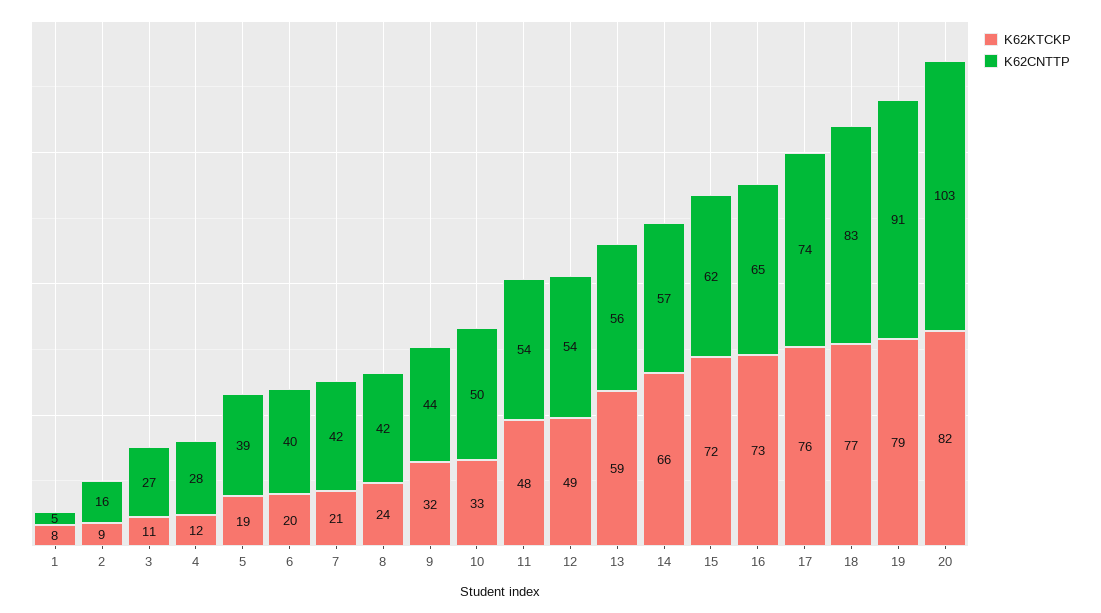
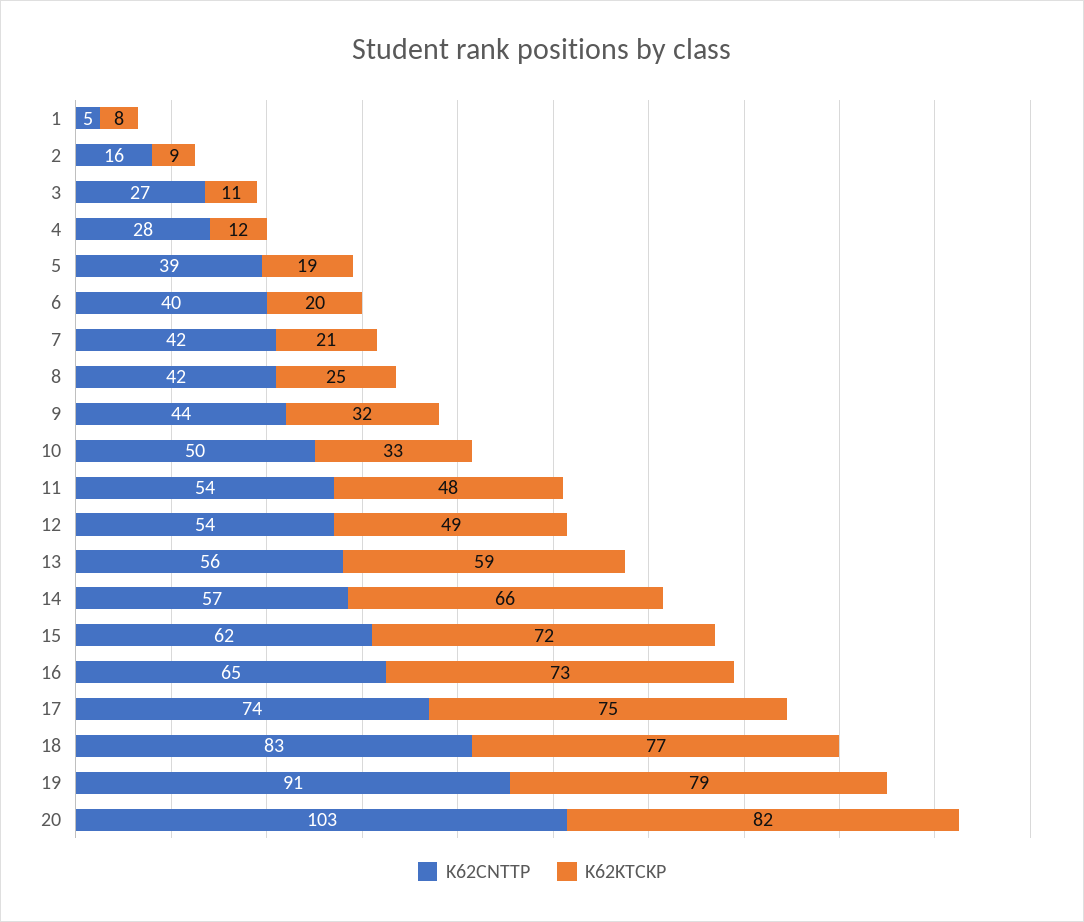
  {
    "K62KTCKP": {
      "1": 8,
      "2": 9,
      "3": 11,
      "4": 12,
      "5": 19,
      "6": 20,
      "7": 21,
-     "8": 24,
+     "8": 25,
      "9": 32,
      "10": 33,
      "11": 48,
      "12": 49,
      "13": 59,
      "14": 66,
      "15": 72,
      "16": 73,
-     "17": 76,
+     "17": 75,
      "18": 77,
      "19": 79,
      "20": 82
    },
    "K62CNTTP": {
      "1": 5,
      "2": 16,
      "3": 27,
      "4": 28,
      "5": 39,
      "6": 40,
      "7": 42,
      "8": 42,
      "9": 44,
      "10": 50,
      "11": 54,
      "12": 54,
      "13": 56,
      "14": 57,
      "15": 62,
      "16": 65,
      "17": 74,
      "18": 83,
      "19": 91,
      "20": 103
    }
  }

